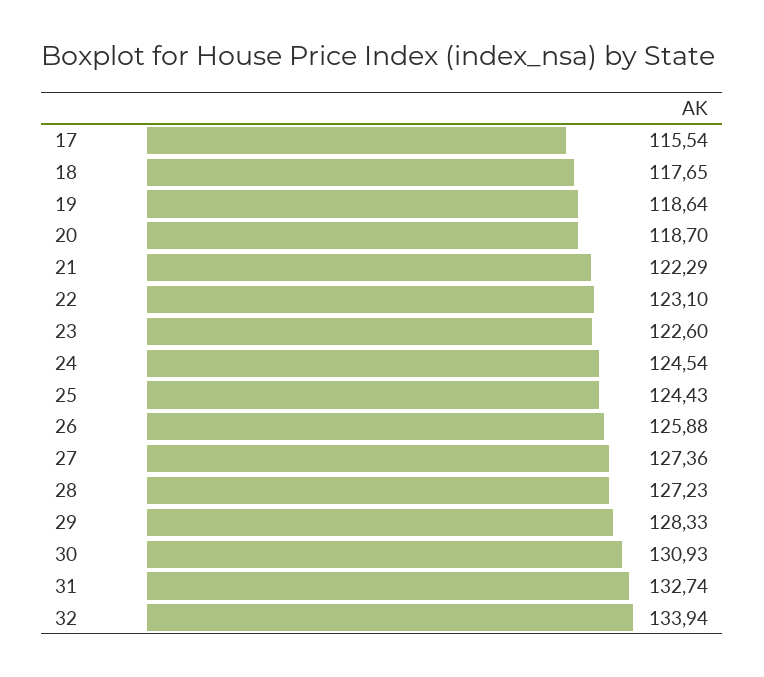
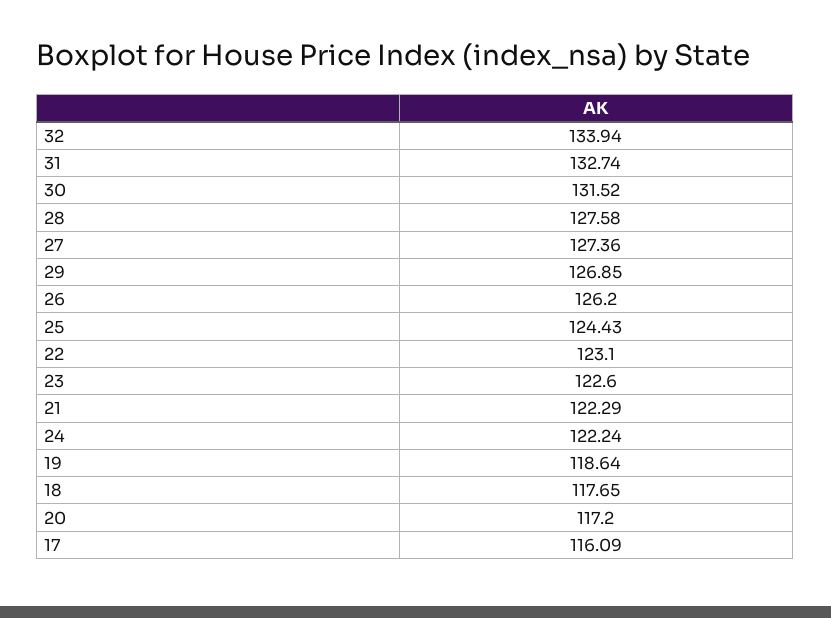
  {
-   "17": 115.54,
+   "17": 116.09,
    "18": 117.65,
    "19": 118.64,
-   "20": 118.7,
+   "20": 117.2,
    "21": 122.29,
    "22": 123.1,
    "23": 122.6,
-   "24": 124.54,
+   "24": 122.24,
    "25": 124.43,
-   "26": 125.88,
+   "26": 126.2,
    "27": 127.36,
-   "28": 127.23,
+   "28": 127.58,
-   "29": 128.33,
+   "29": 126.85,
-   "30": 130.93,
+   "30": 131.52,
    "31": 132.74,
    "32": 133.94
  }

